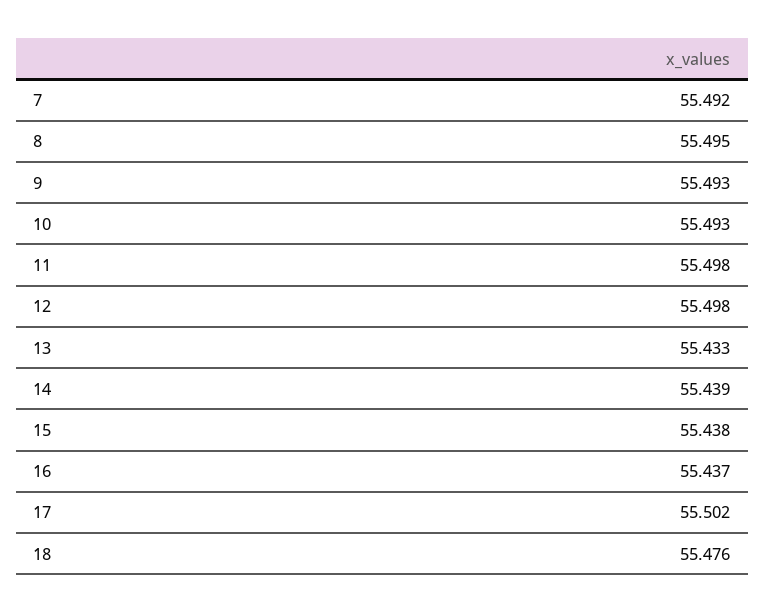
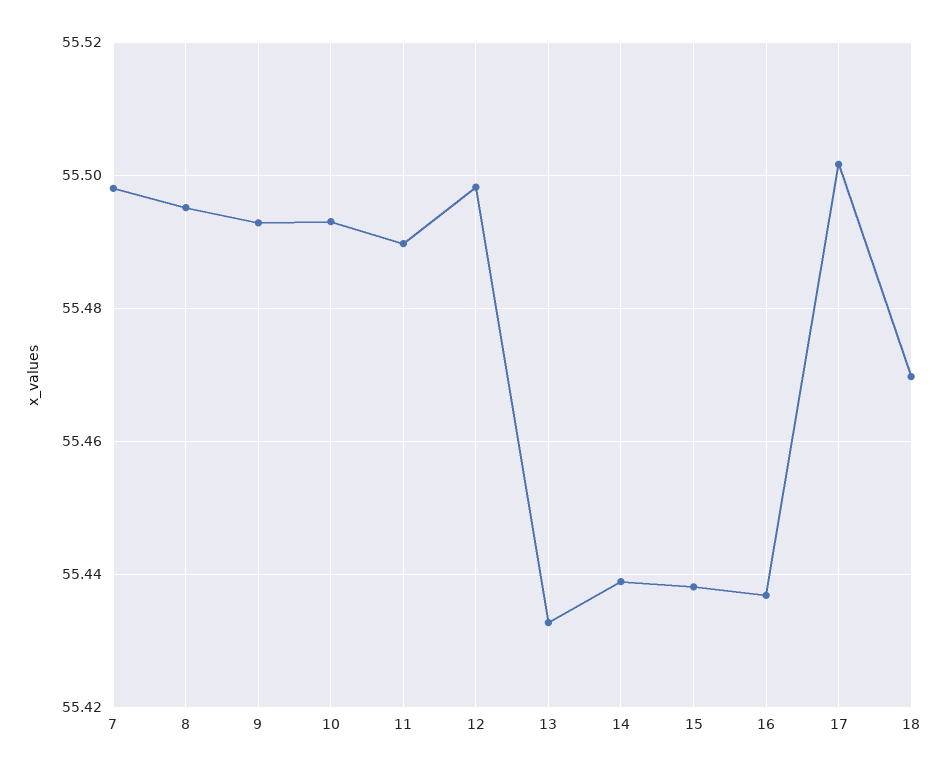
  {
-   "7": 55.492,
+   "7": 55.498,
    "8": 55.495,
    "9": 55.493,
    "10": 55.493,
-   "11": 55.498,
+   "11": 55.49,
    "12": 55.498,
    "13": 55.433,
    "14": 55.439,
    "15": 55.438,
    "16": 55.437,
    "17": 55.502,
-   "18": 55.476
+   "18": 55.47
  }

